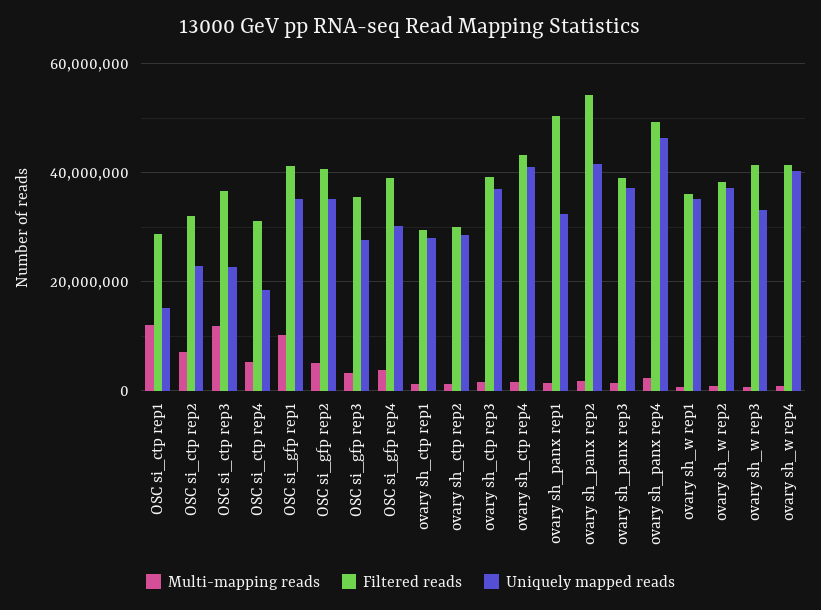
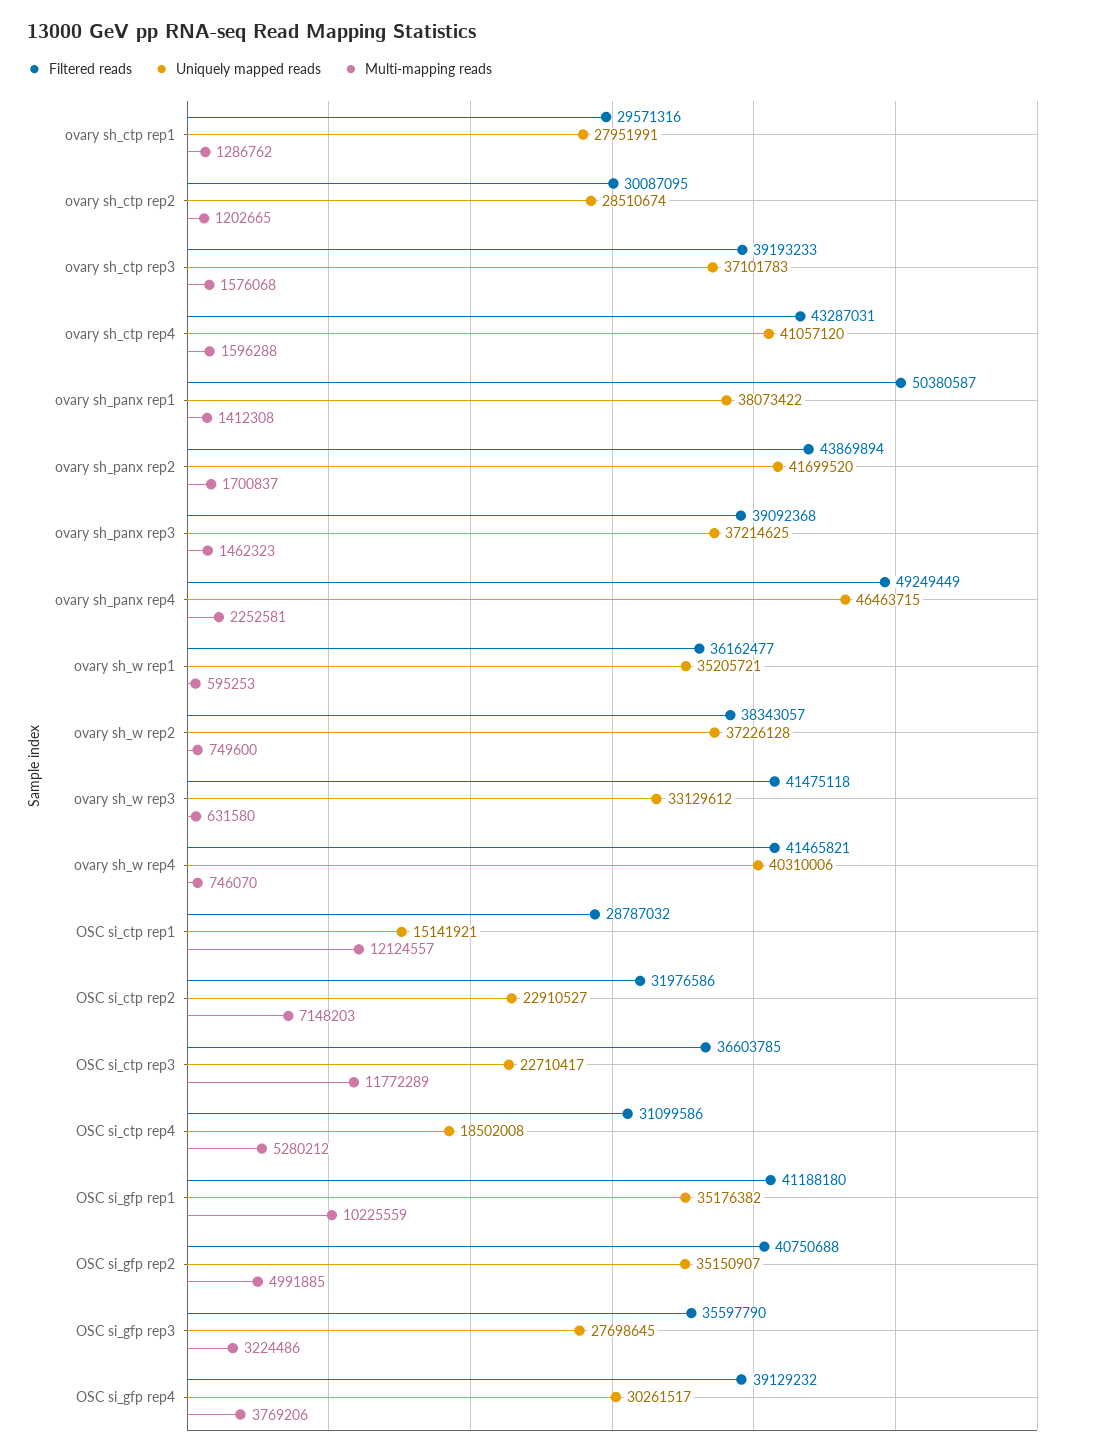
  {
    "Multi-mapping reads": {
      "OSC si_ctp rep1": 12124557,
      "OSC si_ctp rep2": 7148203,
      "OSC si_ctp rep3": 11772289,
      "OSC si_ctp rep4": 5280212,
      "OSC si_gfp rep1": 10225559,
      "OSC si_gfp rep2": 4991885,
      "OSC si_gfp rep3": 3224486,
      "OSC si_gfp rep4": 3769206,
      "ovary sh_ctp rep1": 1286762,
      "ovary sh_ctp rep2": 1202665,
      "ovary sh_ctp rep3": 1576068,
      "ovary sh_ctp rep4": 1596288,
      "ovary sh_panx rep1": 1412308,
      "ovary sh_panx rep2": 1700837,
      "ovary sh_panx rep3": 1462323,
      "ovary sh_panx rep4": 2252581,
      "ovary sh_w rep1": 595253,
      "ovary sh_w rep2": 749600,
      "ovary sh_w rep3": 631580,
      "ovary sh_w rep4": 746070
    },
    "Filtered reads": {
      "OSC si_ctp rep1": 28787032,
      "OSC si_ctp rep2": 31976586,
      "OSC si_ctp rep3": 36603785,
      "OSC si_ctp rep4": 31099586,
      "OSC si_gfp rep1": 41188180,
      "OSC si_gfp rep2": 40750688,
      "OSC si_gfp rep3": 35597790,
      "OSC si_gfp rep4": 39129232,
      "ovary sh_ctp rep1": 29571316,
      "ovary sh_ctp rep2": 30087095,
      "ovary sh_ctp rep3": 39193233,
      "ovary sh_ctp rep4": 43287031,
      "ovary sh_panx rep1": 50380587,
-     "ovary sh_panx rep2": 54000000,
+     "ovary sh_panx rep2": 43869894,
      "ovary sh_panx rep3": 39092368,
      "ovary sh_panx rep4": 49249449,
      "ovary sh_w rep1": 36162477,
      "ovary sh_w rep2": 38343057,
      "ovary sh_w rep3": 41475118,
      "ovary sh_w rep4": 41465821
    },
    "Uniquely mapped reads": {
      "OSC si_ctp rep1": 15141921,
      "OSC si_ctp rep2": 22910527,
      "OSC si_ctp rep3": 22710417,
      "OSC si_ctp rep4": 18502008,
      "OSC si_gfp rep1": 35176382,
      "OSC si_gfp rep2": 35150907,
      "OSC si_gfp rep3": 27698645,
      "OSC si_gfp rep4": 30261517,
      "ovary sh_ctp rep1": 27951991,
      "ovary sh_ctp rep2": 28510674,
      "ovary sh_ctp rep3": 37101783,
      "ovary sh_ctp rep4": 41057120,
-     "ovary sh_panx rep1": 32000000,
+     "ovary sh_panx rep1": 38073422,
      "ovary sh_panx rep2": 41699520,
      "ovary sh_panx rep3": 37214625,
      "ovary sh_panx rep4": 46463715,
      "ovary sh_w rep1": 35205721,
      "ovary sh_w rep2": 37226128,
      "ovary sh_w rep3": 33129612,
      "ovary sh_w rep4": 40310006
    }
  }

